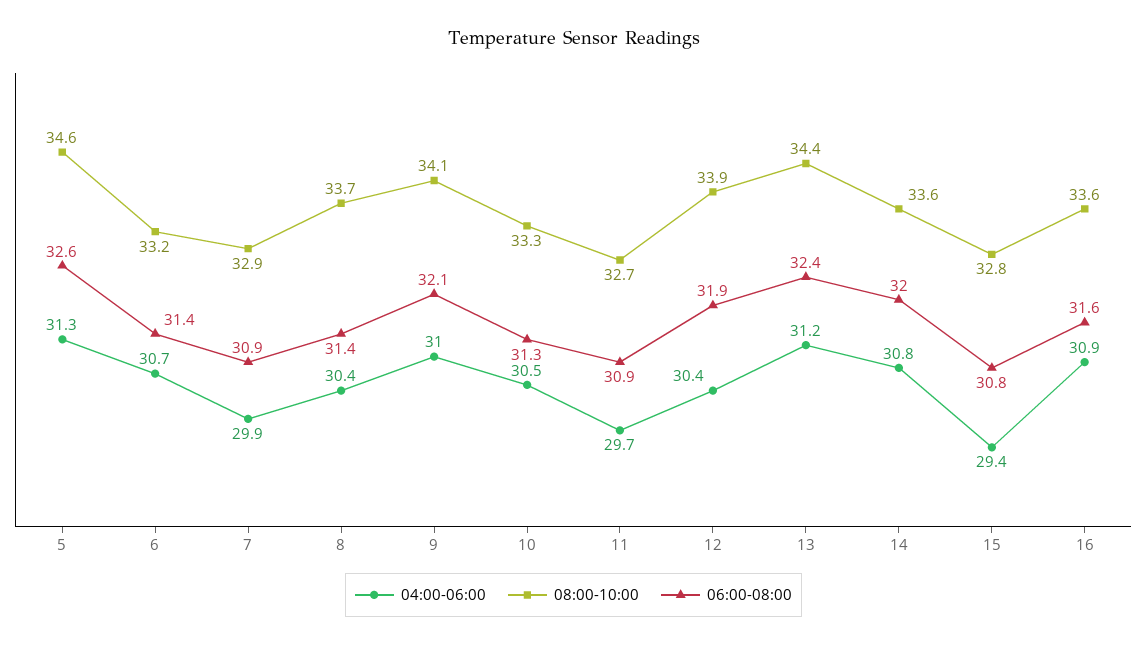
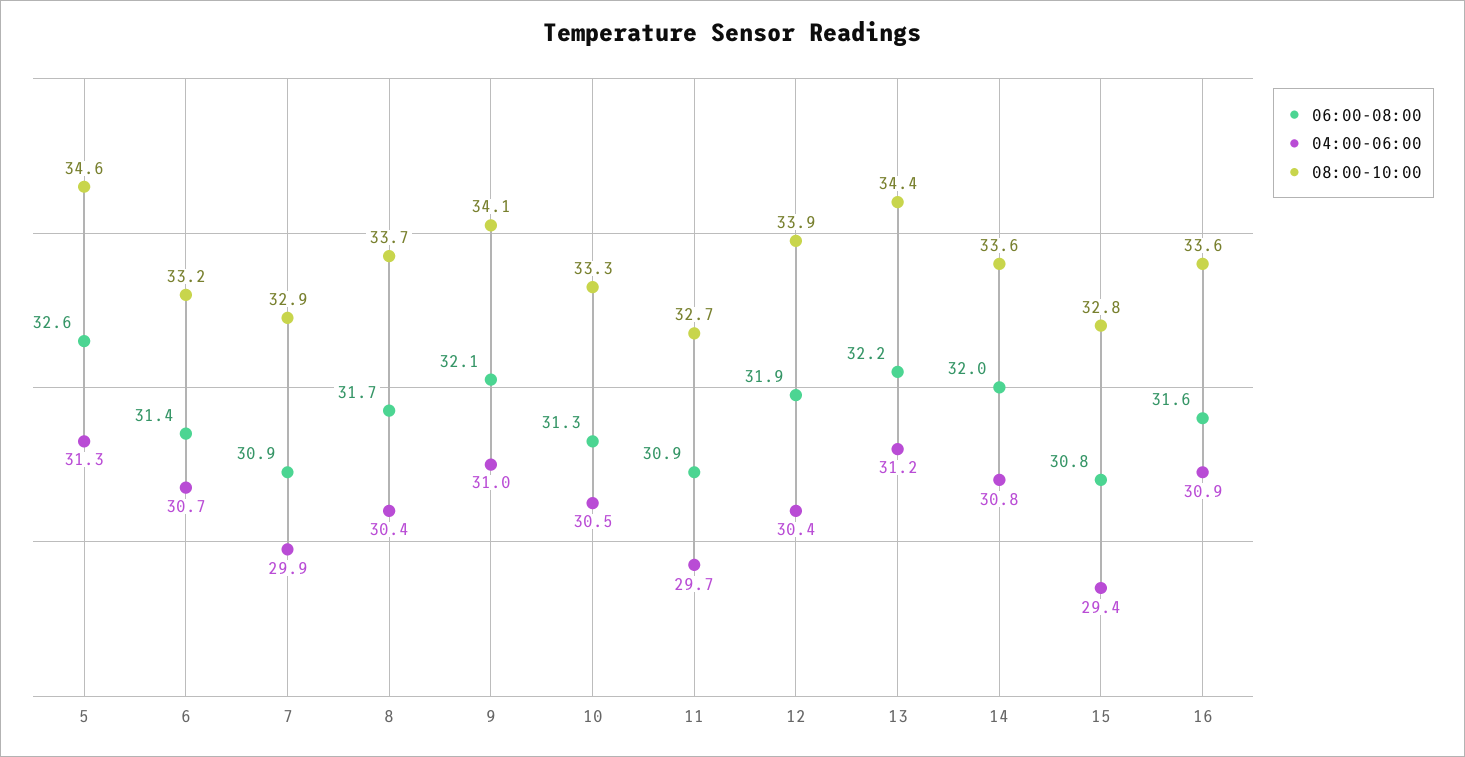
  {
    "04:00-06:00": {
      "5": 31.3,
      "6": 30.7,
      "7": 29.9,
      "8": 30.4,
      "9": 31,
      "10": 30.5,
      "11": 29.7,
      "12": 30.4,
      "13": 31.2,
      "14": 30.8,
      "15": 29.4,
      "16": 30.9
    },
    "08:00-10:00": {
      "5": 34.6,
      "6": 33.2,
      "7": 32.9,
      "8": 33.7,
      "9": 34.1,
      "10": 33.3,
      "11": 32.7,
      "12": 33.9,
      "13": 34.4,
      "14": 33.6,
      "15": 32.8,
      "16": 33.6
    },
    "06:00-08:00": {
      "5": 32.6,
      "6": 31.4,
      "7": 30.9,
-     "8": 31.4,
+     "8": 31.7,
      "9": 32.1,
      "10": 31.3,
      "11": 30.9,
      "12": 31.9,
-     "13": 32.4,
+     "13": 32.2,
      "14": 32,
      "15": 30.8,
      "16": 31.6
    }
  }

